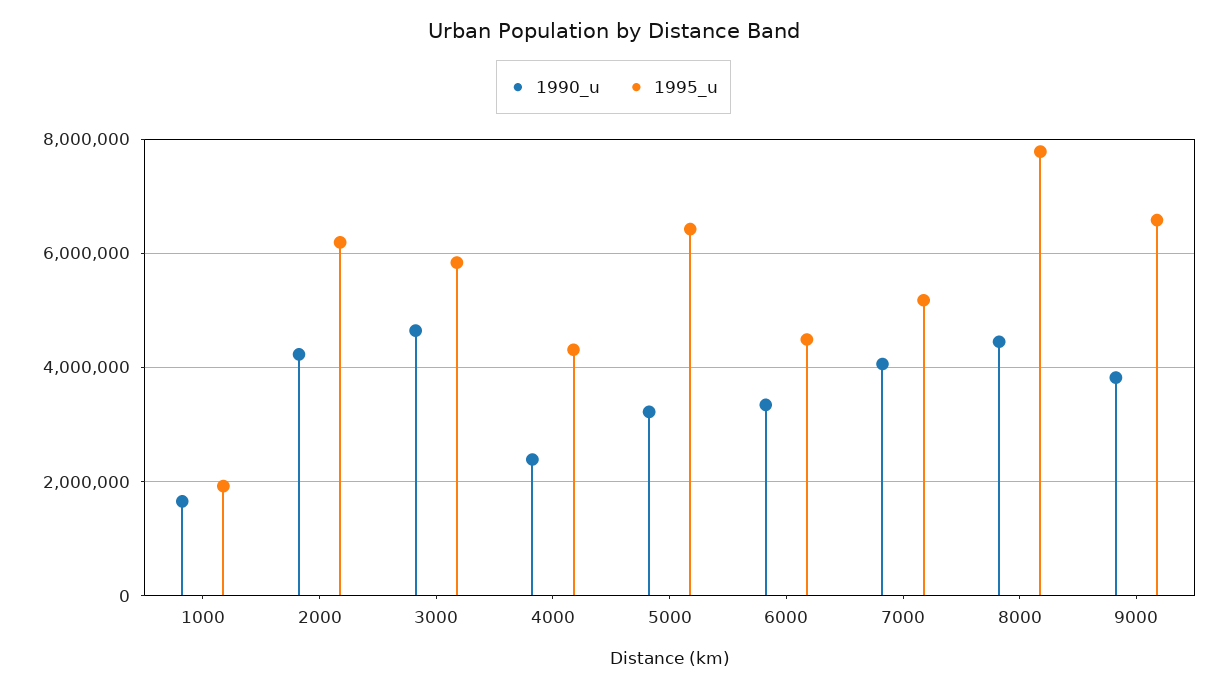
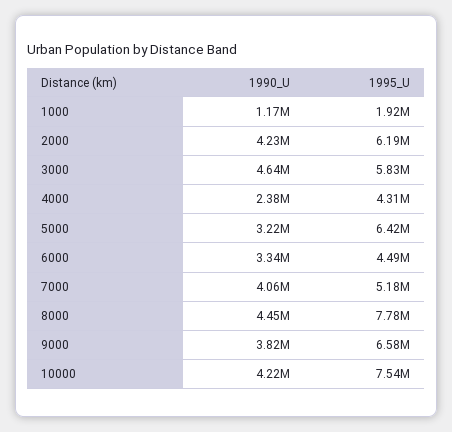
  {
    "1990_u": {
-     "1000": 1600000,
+     "1000": 1170000,
      "2000": 4230000,
      "3000": 4640000,
      "4000": 2380000,
      "5000": 3220000,
      "6000": 3340000,
      "7000": 4060000,
      "8000": 4450000,
-     "9000": 3820000
+     "9000": 3820000,
+     "10000": 4220000
    },
    "1995_u": {
      "1000": 1920000,
      "2000": 6190000,
      "3000": 5830000,
      "4000": 4310000,
      "5000": 6420000,
      "6000": 4490000,
      "7000": 5180000,
      "8000": 7780000,
-     "9000": 6580000
+     "9000": 6580000,
+     "10000": 7540000
    }
  }

